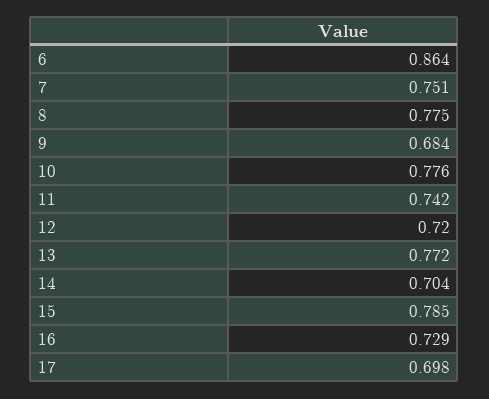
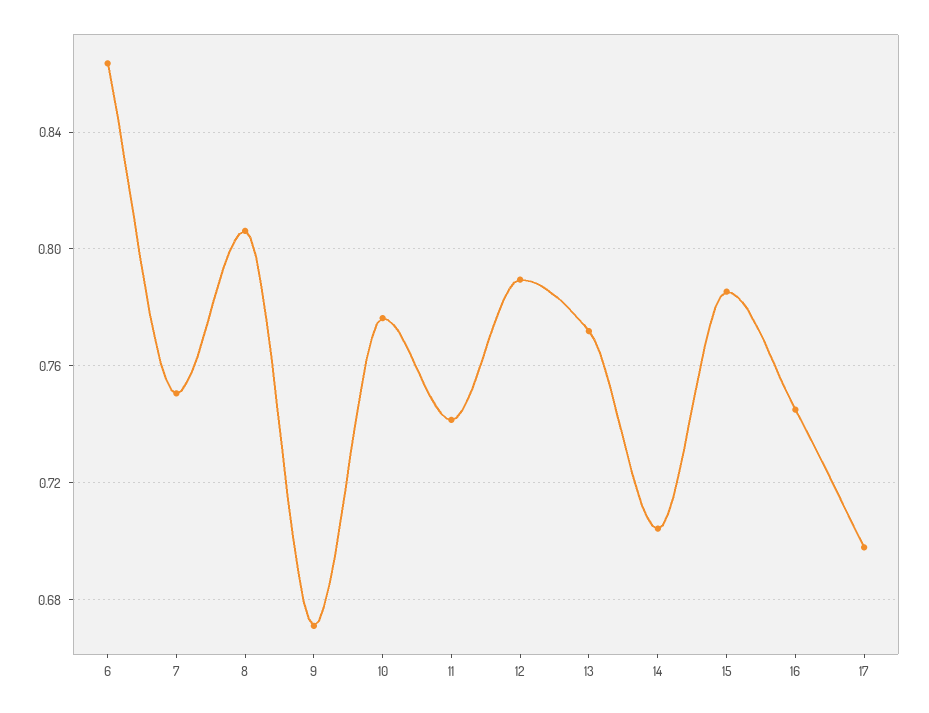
  {
    "6": 0.864,
    "7": 0.751,
-   "8": 0.775,
+   "8": 0.805,
-   "9": 0.684,
+   "9": 0.67,
    "10": 0.776,
    "11": 0.742,
-   "12": 0.72,
+   "12": 0.79,
    "13": 0.772,
    "14": 0.704,
    "15": 0.785,
-   "16": 0.729,
+   "16": 0.745,
    "17": 0.698
  }

